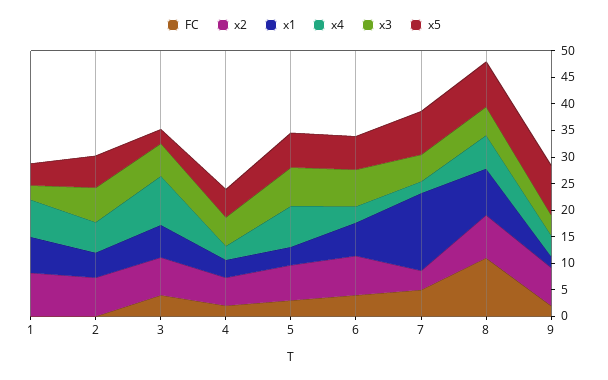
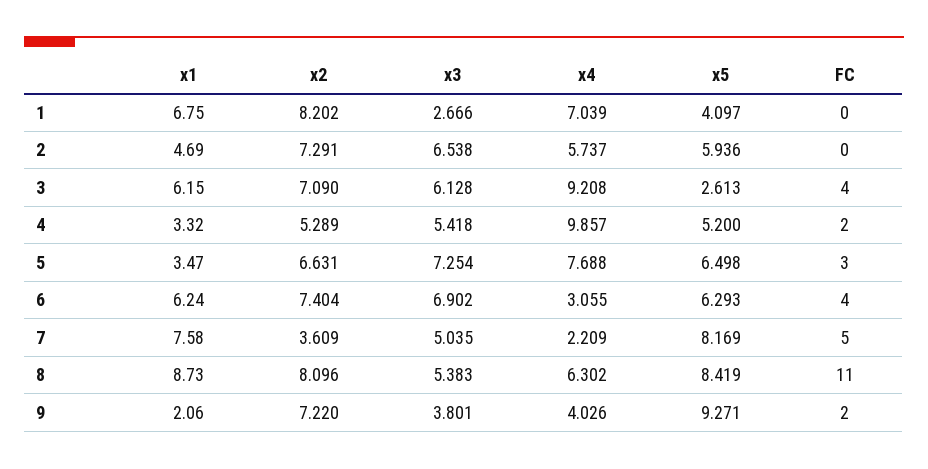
  {
    "FC": {
      "1": 0,
      "2": 0,
      "3": 4,
      "4": 2,
      "5": 3,
      "6": 4,
      "7": 5,
      "8": 11,
      "9": 2
    },
    "x2": {
      "1": 8.202,
      "2": 7.291,
      "3": 7.09,
      "4": 5.289,
      "5": 6.631,
      "6": 7.404,
      "7": 3.609,
      "8": 8.096,
      "9": 7.22
    },
    "x1": {
      "1": 6.75,
      "2": 4.69,
      "3": 6.15,
      "4": 3.32,
      "5": 3.47,
      "6": 6.24,
-     "7": 15,
+     "7": 7.58,
      "8": 8.73,
      "9": 2.06
    },
    "x4": {
      "1": 7.039,
      "2": 5.737,
      "3": 9.208,
-     "4": 2.5,
+     "4": 9.857,
      "5": 7.688,
      "6": 3.055,
      "7": 2.209,
      "8": 6.302,
      "9": 4.026
    },
    "x3": {
      "1": 2.666,
      "2": 6.538,
      "3": 6.128,
      "4": 5.418,
      "5": 7.254,
      "6": 6.902,
      "7": 5.035,
      "8": 5.383,
      "9": 3.801
    },
    "x5": {
      "1": 4.097,
      "2": 5.936,
      "3": 2.613,
      "4": 5.2,
      "5": 6.498,
      "6": 6.293,
      "7": 8.169,
      "8": 8.419,
      "9": 9.271
    }
  }

